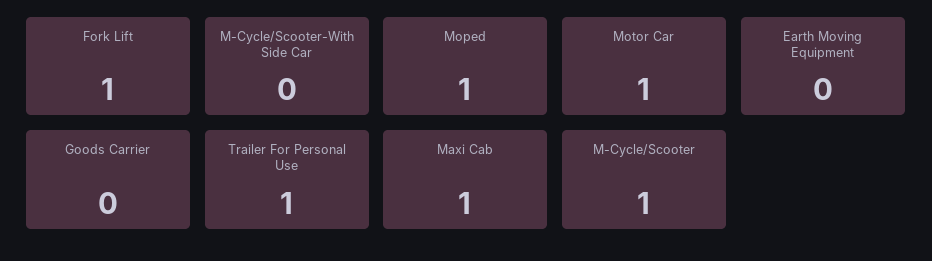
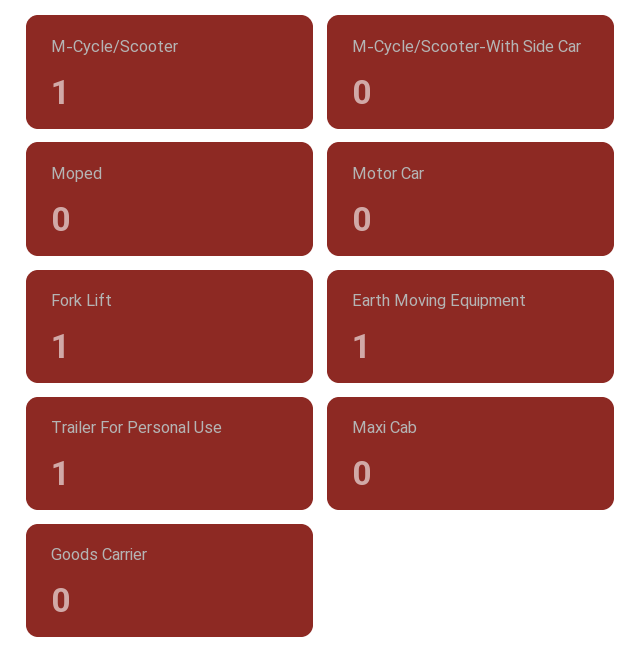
  {
    "Fork Lift": 1,
    "M-Cycle/Scooter-With Side Car": 0,
-   "Moped": 1,
+   "Moped": 0,
-   "Motor Car": 1,
+   "Motor Car": 0,
-   "Earth Moving Equipment": 0,
+   "Earth Moving Equipment": 1,
    "Goods Carrier": 0,
    "Trailer For Personal Use": 1,
-   "Maxi Cab": 1,
+   "Maxi Cab": 0,
    "M-Cycle/Scooter": 1
  }

